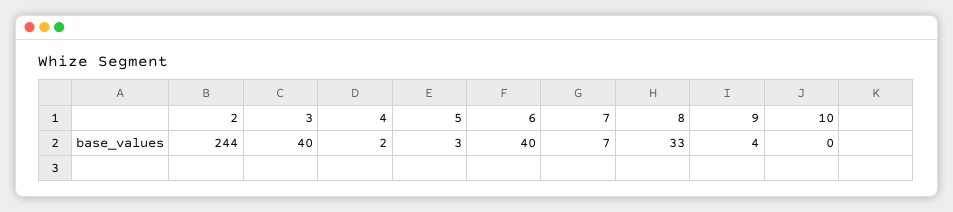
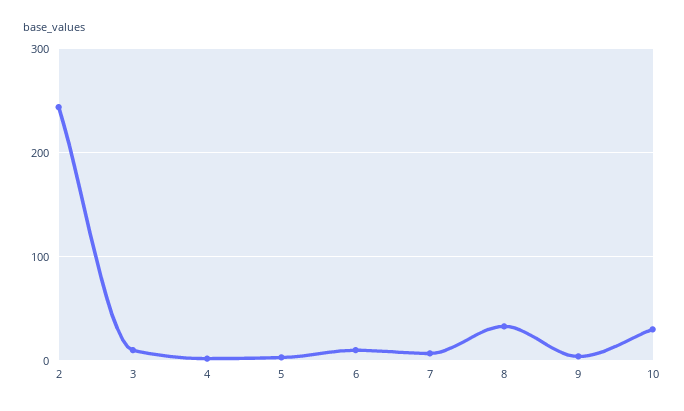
  {
    "2": 244,
-   "3": 40,
+   "3": 10,
    "4": 2,
    "5": 3,
-   "6": 40,
+   "6": 10,
    "7": 7,
    "8": 33,
    "9": 4,
-   "10": 0
+   "10": 30
  }

